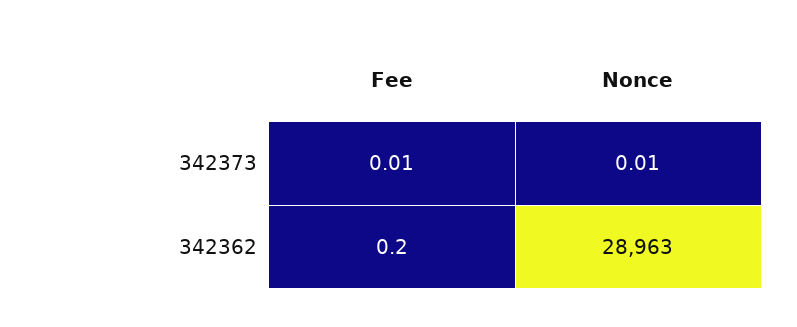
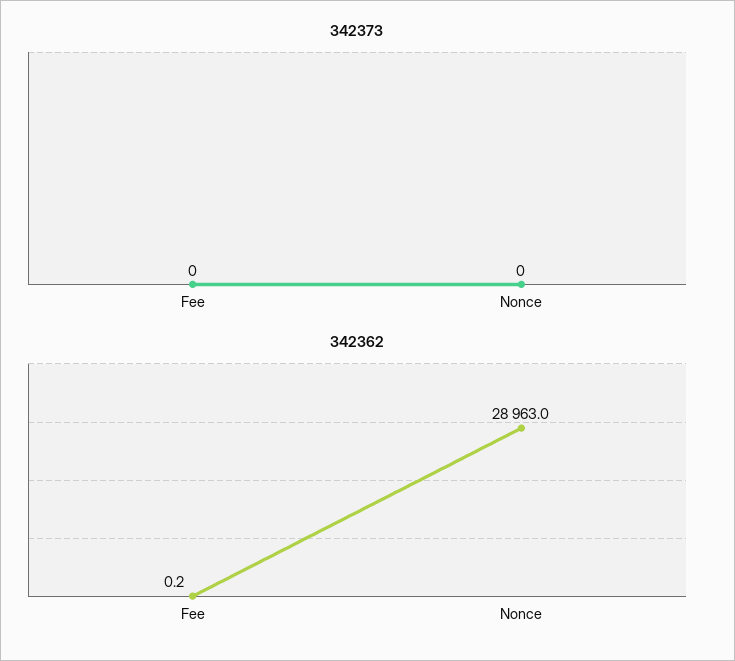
  {
    "342373": {
-     "Fee": 0.01,
+     "Fee": 0,
-     "Nonce": 0.01
+     "Nonce": 0
    },
    "342362": {
      "Fee": 0.2,
      "Nonce": 28963
    }
  }

